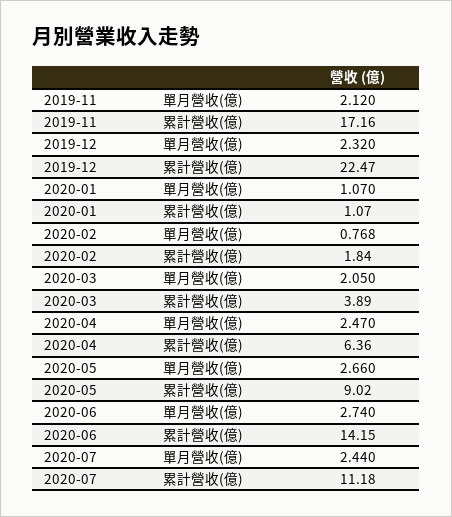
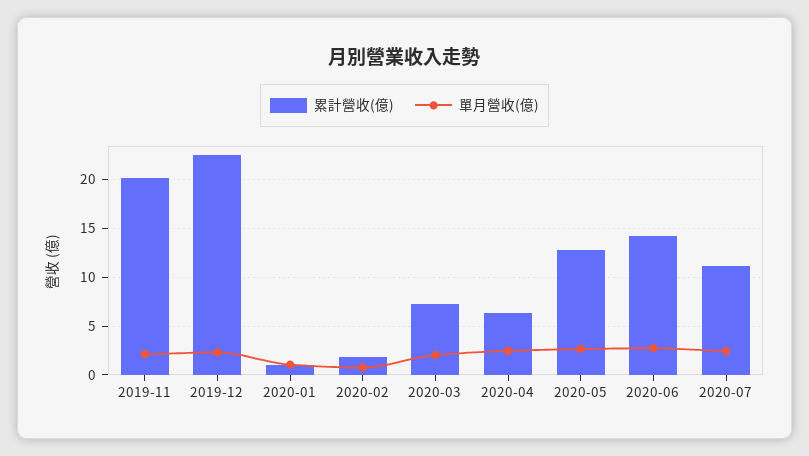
  {
    "單月營收(億)": {
      "2019-11": 2.12,
      "2019-12": 2.32,
      "2020-01": 1.07,
      "2020-02": 0.768,
      "2020-03": 2.05,
      "2020-04": 2.47,
      "2020-05": 2.66,
      "2020-06": 2.74,
      "2020-07": 2.44
    },
    "累計營收(億)": {
-     "2019-11": 17.16,
+     "2019-11": 20,
      "2019-12": 22.47,
      "2020-01": 1.07,
      "2020-02": 1.84,
-     "2020-03": 3.89,
+     "2020-03": 7,
      "2020-04": 6.36,
-     "2020-05": 9.02,
+     "2020-05": 13,
      "2020-06": 14.15,
      "2020-07": 11.18
    }
  }

